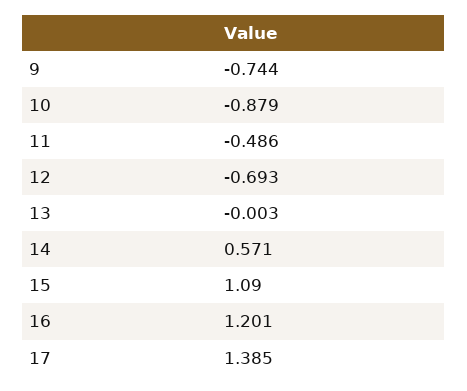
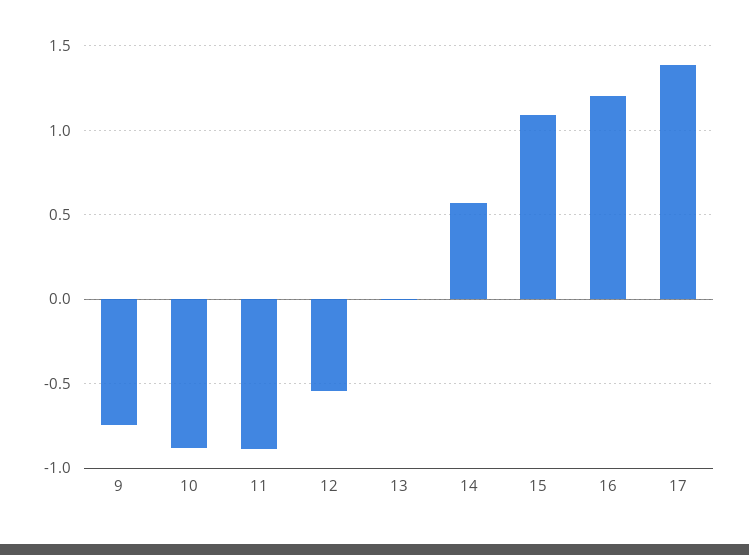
  {
    "9": -0.744,
    "10": -0.879,
-   "11": -0.486,
+   "11": -0.9,
-   "12": -0.693,
+   "12": -0.55,
    "13": -0.003,
    "14": 0.571,
    "15": 1.09,
    "16": 1.201,
    "17": 1.385
  }

